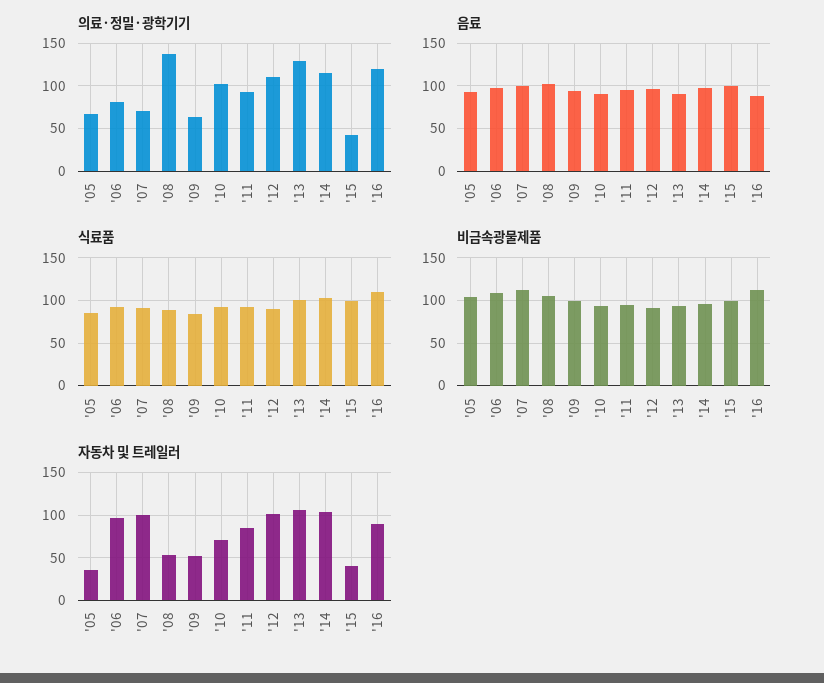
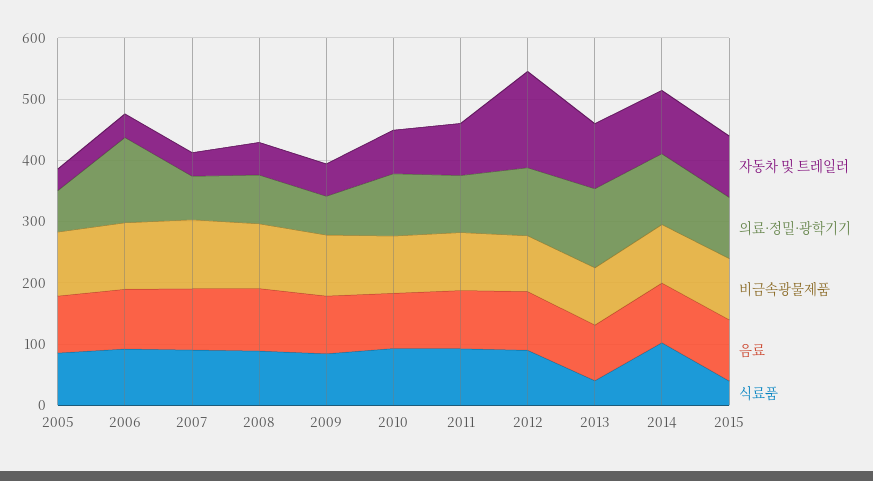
  {
    "의료·정밀·광학기기": {
      "'05": 70,
-     "'06": 80,
+     "'06": 140,
      "'07": 70,
-     "'08": 140,
+     "'08": 80,
      "'09": 60,
      "'10": 100,
      "'11": 90,
      "'12": 110,
      "'13": 130,
      "'14": 120,
-     "'15": 40,
+     "'15": 100
-     "'16": 120
    },
    "음료": {
      "'05": 90,
      "'06": 100,
      "'07": 100,
      "'08": 100,
      "'09": 90,
      "'10": 90,
      "'11": 90,
      "'12": 100,
      "'13": 90,
      "'14": 100,
-     "'15": 100,
+     "'15": 100
-     "'16": 90
    },
    "식료품": {
      "'05": 90,
      "'06": 90,
      "'07": 90,
      "'08": 90,
      "'09": 80,
      "'10": 90,
      "'11": 90,
      "'12": 90,
-     "'13": 100,
+     "'13": 40,
      "'14": 100,
-     "'15": 100,
+     "'15": 40
-     "'16": 110
    },
    "비금속광물제품": {
      "'05": 100,
      "'06": 110,
      "'07": 110,
      "'08": 110,
      "'09": 100,
      "'10": 90,
      "'11": 90,
      "'12": 90,
      "'13": 90,
      "'14": 100,
-     "'15": 100,
+     "'15": 100
-     "'16": 110
    },
    "자동차 및 트레일러": {
      "'05": 40,
-     "'06": 100,
+     "'06": 40,
-     "'07": 100,
+     "'07": 40,
      "'08": 50,
      "'09": 50,
      "'10": 70,
      "'11": 80,
-     "'12": 100,
+     "'12": 160,
      "'13": 110,
      "'14": 100,
-     "'15": 40,
+     "'15": 100
-     "'16": 90
    }
  }

